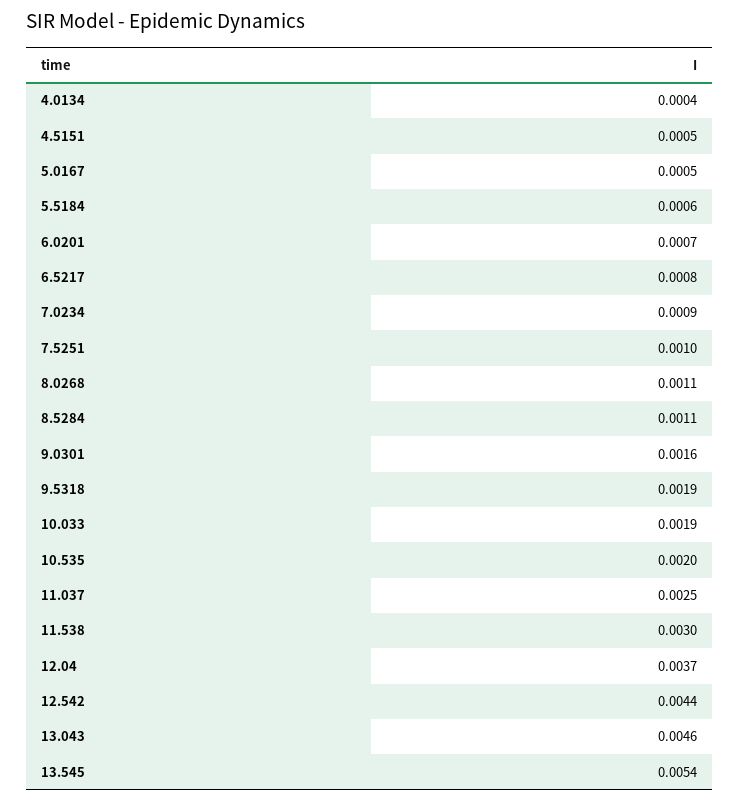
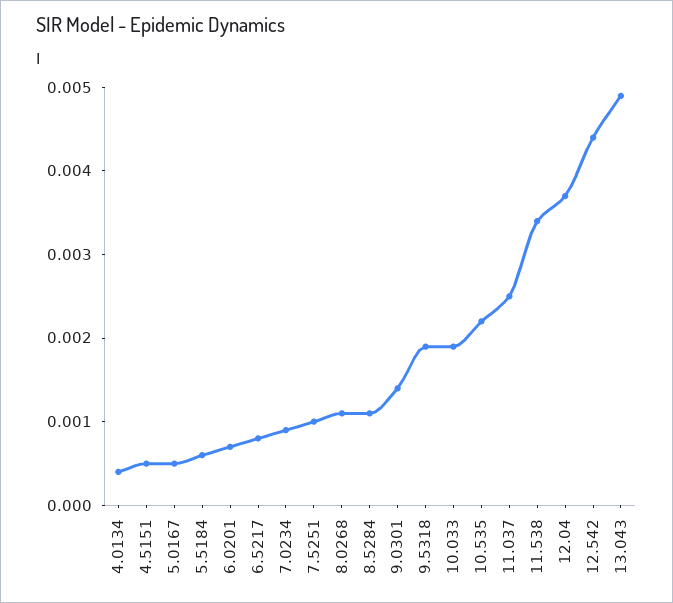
  {
    "4.0134": 0.0004,
    "4.5151": 0.0005,
    "5.0167": 0.0005,
    "5.5184": 0.0006,
    "6.0201": 0.0007,
    "6.5217": 0.0008,
    "7.0234": 0.0009,
    "7.5251": 0.001,
    "8.0268": 0.0011,
    "8.5284": 0.0011,
-   "9.0301": 0.0016,
+   "9.0301": 0.0014,
    "9.5318": 0.0019,
    "10.033": 0.0019,
-   "10.535": 0.002,
+   "10.535": 0.0022,
    "11.037": 0.0025,
-   "11.538": 0.003,
+   "11.538": 0.0034,
    "12.04": 0.0037,
    "12.542": 0.0044,
-   "13.043": 0.0046,
+   "13.043": 0.0049
-   "13.545": 0.0054
  }

